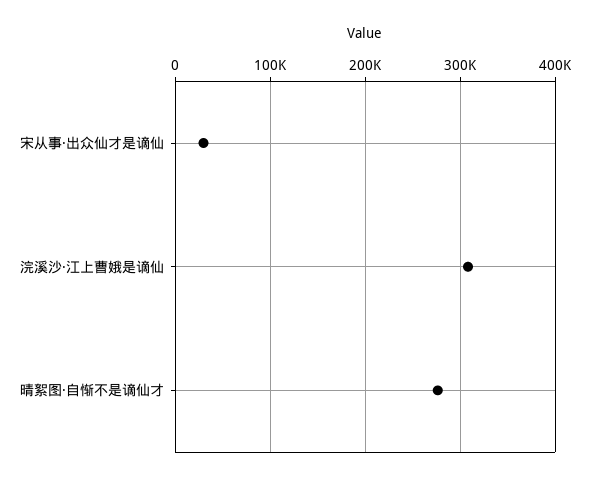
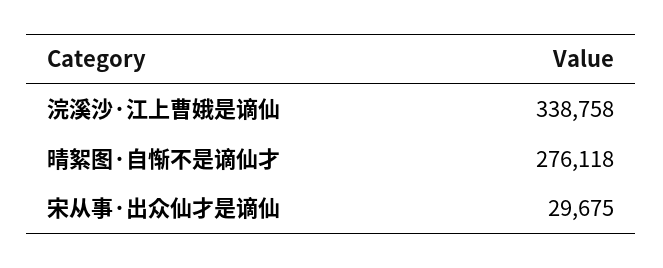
  {
    "宋从事·出众仙才是谪仙": 29675,
-   "浣溪沙·江上曹娥是谪仙": 310000,
+   "浣溪沙·江上曹娥是谪仙": 338758,
    "晴絮图·自惭不是谪仙才": 276118
  }

